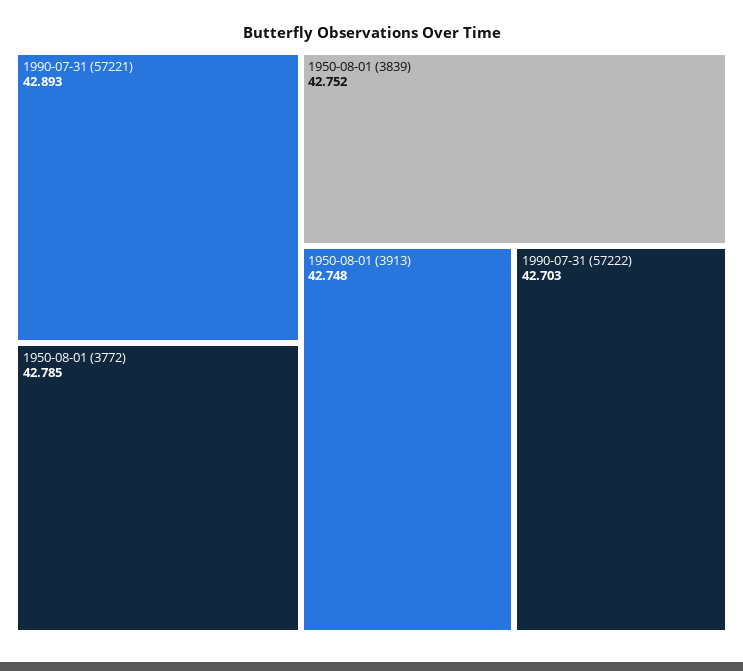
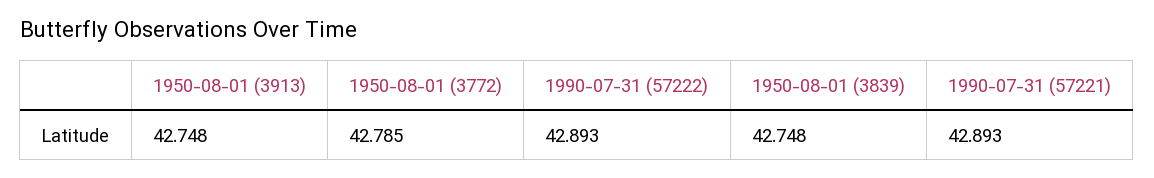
  {
    "1990-07-31 (57221)": 42.893,
    "1950-08-01 (3772)": 42.785,
-   "1950-08-01 (3839)": 42.752,
+   "1950-08-01 (3839)": 42.748,
    "1950-08-01 (3913)": 42.748,
-   "1990-07-31 (57222)": 42.703
+   "1990-07-31 (57222)": 42.893
  }

